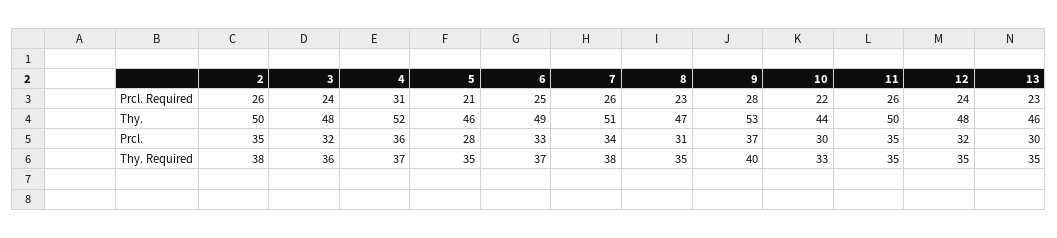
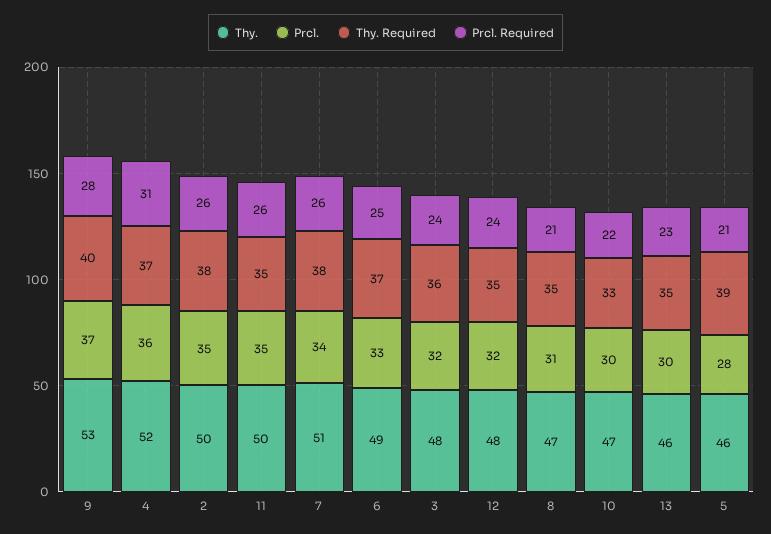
  {
    "Prcl. Required": {
      "2": 26,
      "3": 24,
      "4": 31,
      "5": 21,
      "6": 25,
      "7": 26,
-     "8": 23,
+     "8": 21,
      "9": 28,
      "10": 22,
      "11": 26,
      "12": 24,
      "13": 23
    },
    "Thy.": {
      "2": 50,
      "3": 48,
      "4": 52,
      "5": 46,
      "6": 49,
      "7": 51,
      "8": 47,
      "9": 53,
-     "10": 44,
+     "10": 47,
      "11": 50,
      "12": 48,
      "13": 46
    },
    "Prcl.": {
      "2": 35,
      "3": 32,
      "4": 36,
      "5": 28,
      "6": 33,
      "7": 34,
      "8": 31,
      "9": 37,
      "10": 30,
      "11": 35,
      "12": 32,
      "13": 30
    },
    "Thy. Required": {
      "2": 38,
      "3": 36,
      "4": 37,
-     "5": 35,
+     "5": 39,
      "6": 37,
      "7": 38,
      "8": 35,
      "9": 40,
      "10": 33,
      "11": 35,
      "12": 35,
      "13": 35
    }
  }

